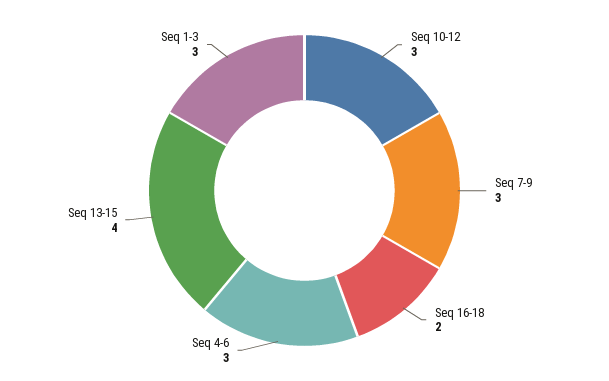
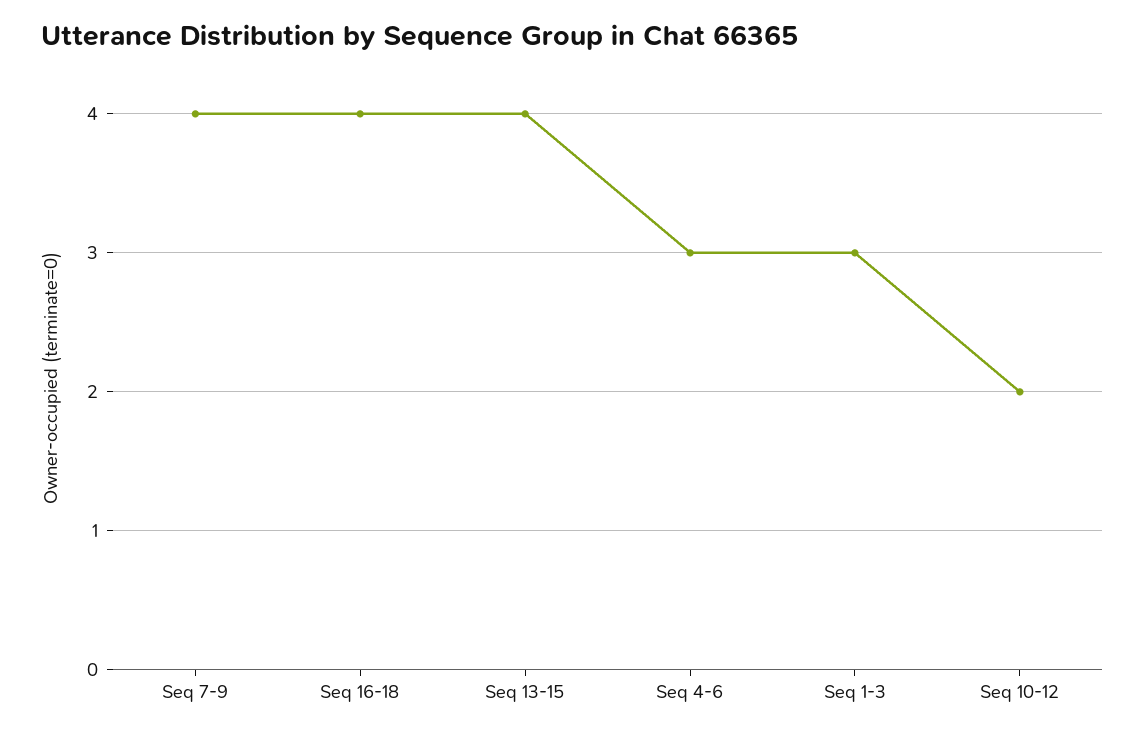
  {
-   "Seq 10-12": 3,
+   "Seq 10-12": 2,
-   "Seq 7-9": 3,
+   "Seq 7-9": 4,
-   "Seq 16-18": 2,
+   "Seq 16-18": 4,
    "Seq 4-6": 3,
    "Seq 13-15": 4,
    "Seq 1-3": 3
  }

